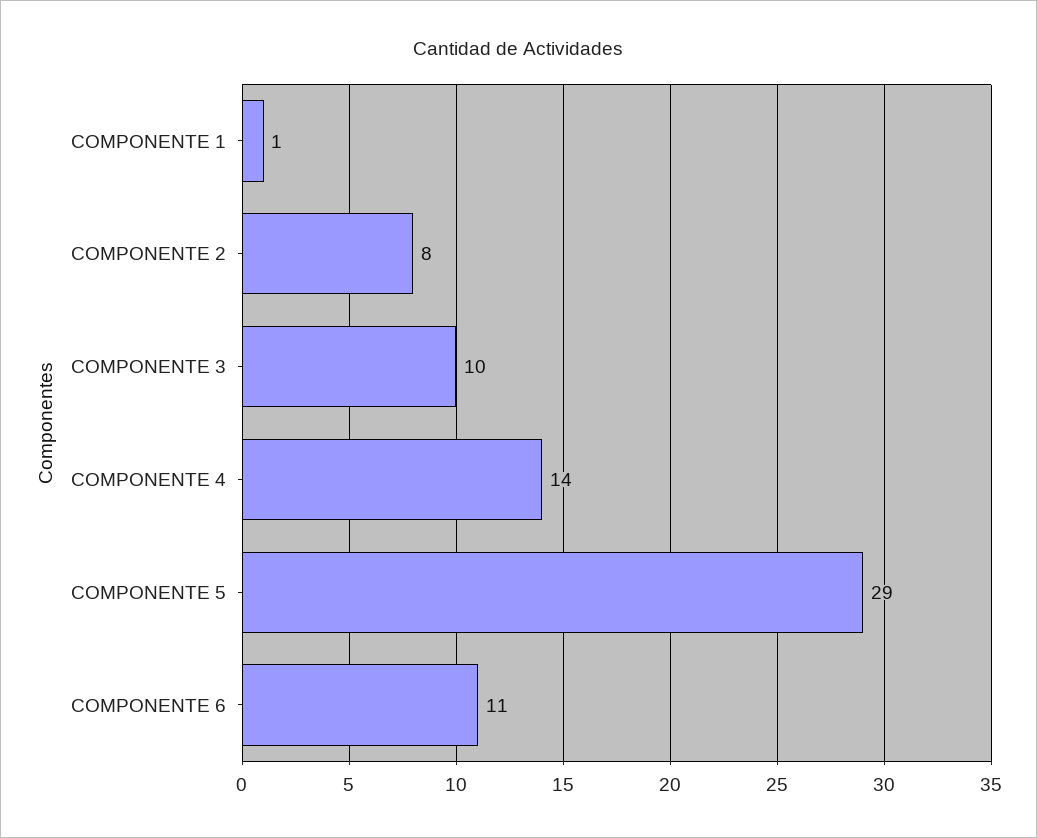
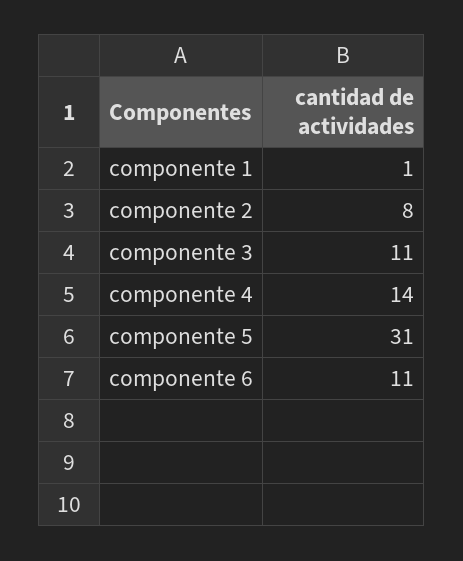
  {
    "COMPONENTE 1": 1,
    "COMPONENTE 2": 8,
-   "COMPONENTE 3": 10,
+   "COMPONENTE 3": 11,
    "COMPONENTE 4": 14,
-   "COMPONENTE 5": 29,
+   "COMPONENTE 5": 31,
    "COMPONENTE 6": 11
  }

